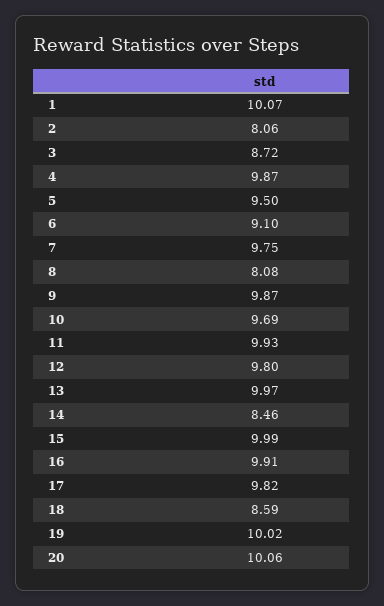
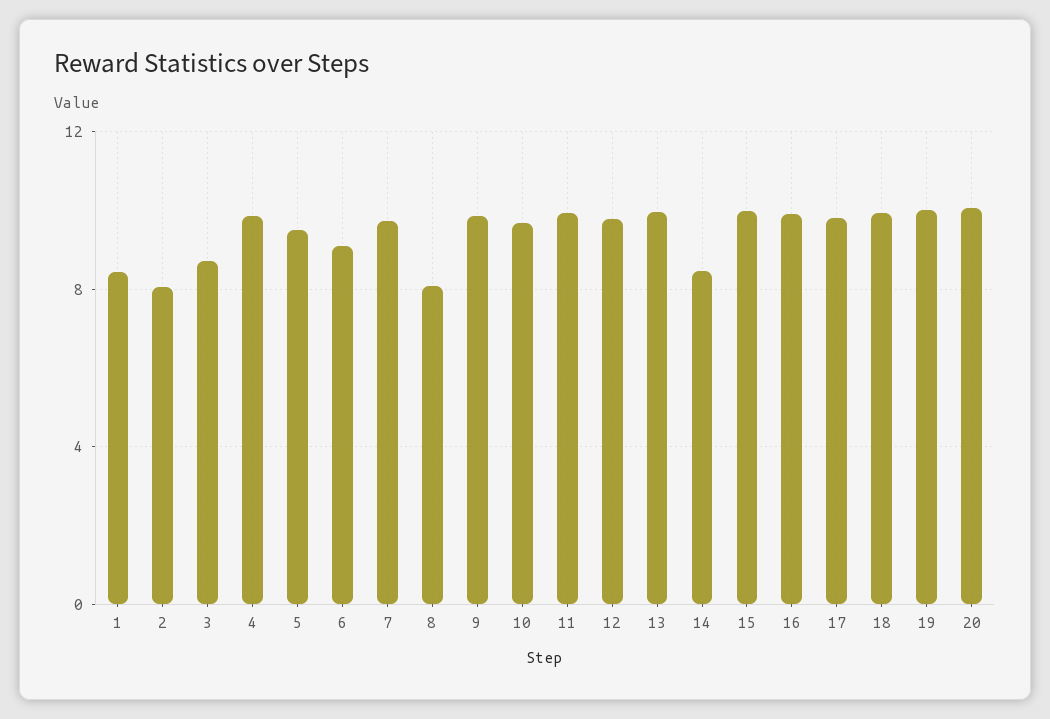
  {
-   "1": 10.07,
+   "1": 8.5,
    "2": 8.06,
    "3": 8.72,
    "4": 9.87,
    "5": 9.5,
    "6": 9.1,
    "7": 9.75,
    "8": 8.08,
    "9": 9.87,
    "10": 9.69,
    "11": 9.93,
    "12": 9.8,
    "13": 9.97,
    "14": 8.46,
    "15": 9.99,
    "16": 9.91,
    "17": 9.82,
-   "18": 8.59,
+   "18": 10,
    "19": 10.02,
    "20": 10.06
  }

